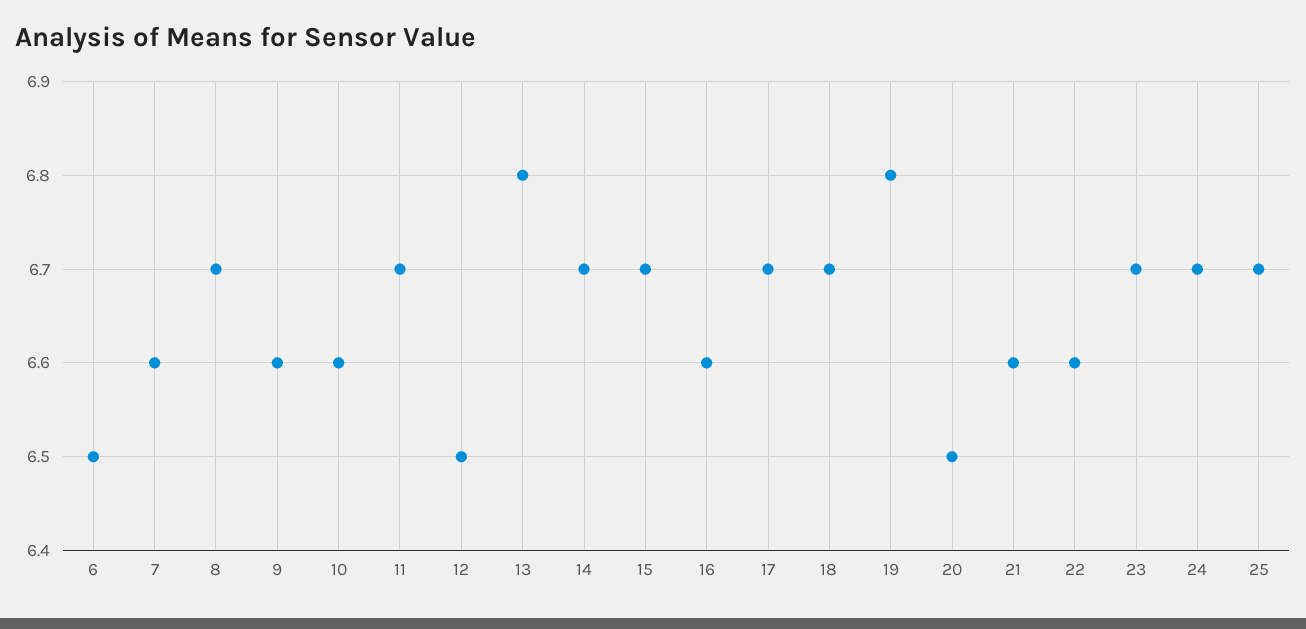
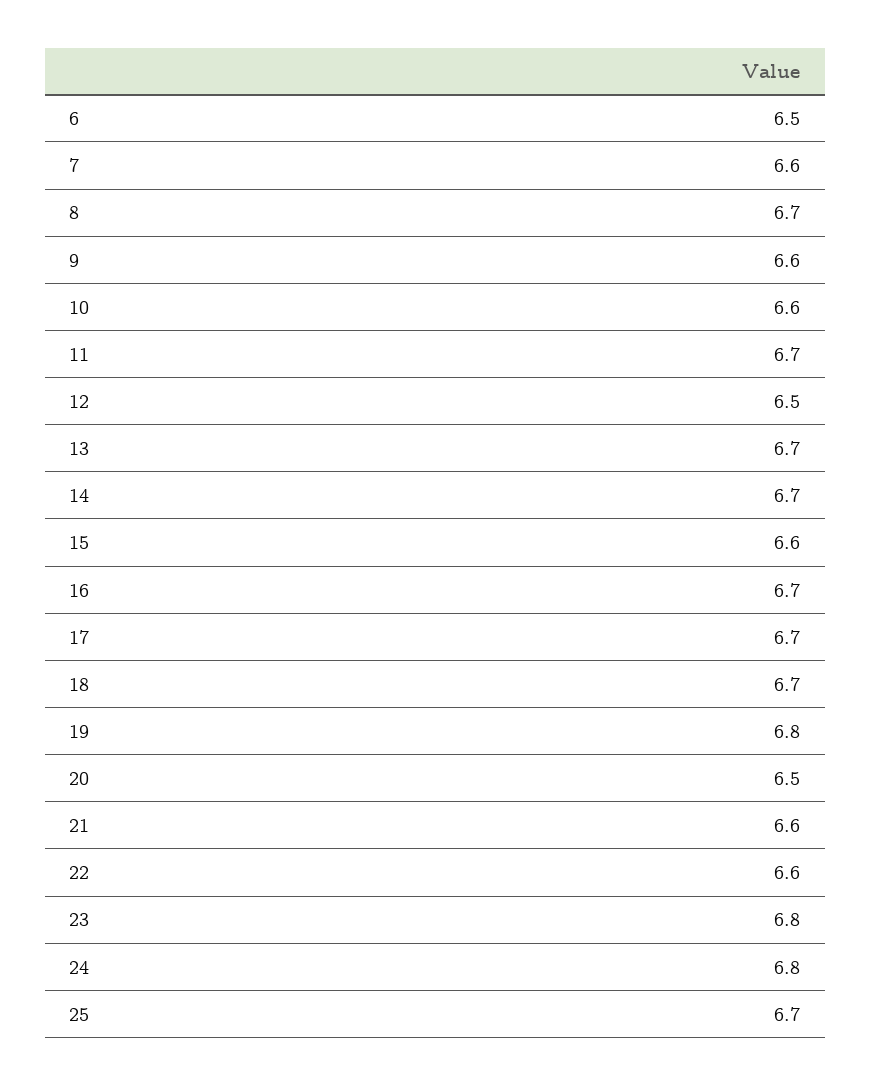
  {
    "6": 6.5,
    "7": 6.6,
    "8": 6.7,
    "9": 6.6,
    "10": 6.6,
    "11": 6.7,
    "12": 6.5,
-   "13": 6.8,
+   "13": 6.7,
    "14": 6.7,
-   "15": 6.7,
+   "15": 6.6,
-   "16": 6.6,
+   "16": 6.7,
    "17": 6.7,
    "18": 6.7,
    "19": 6.8,
    "20": 6.5,
    "21": 6.6,
    "22": 6.6,
-   "23": 6.7,
+   "23": 6.8,
-   "24": 6.7,
+   "24": 6.8,
    "25": 6.7
  }

